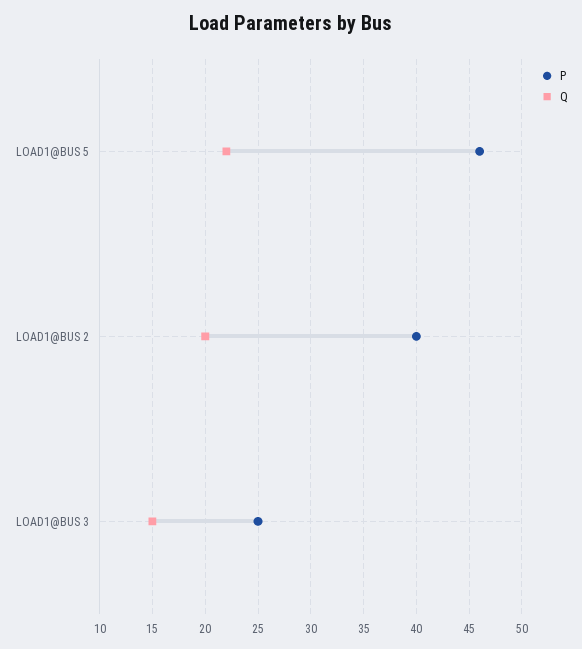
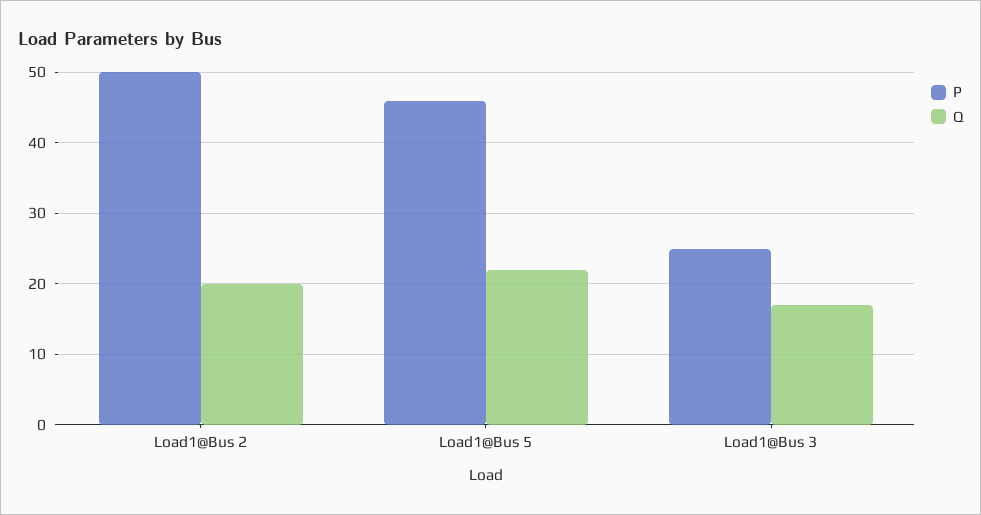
  {
    "P": {
      "LOAD1@BUS 5": 46,
-     "LOAD1@BUS 2": 40,
+     "LOAD1@BUS 2": 50,
      "LOAD1@BUS 3": 25
    },
    "Q": {
      "LOAD1@BUS 5": 22,
      "LOAD1@BUS 2": 20,
-     "LOAD1@BUS 3": 15
+     "LOAD1@BUS 3": 17
    }
  }

